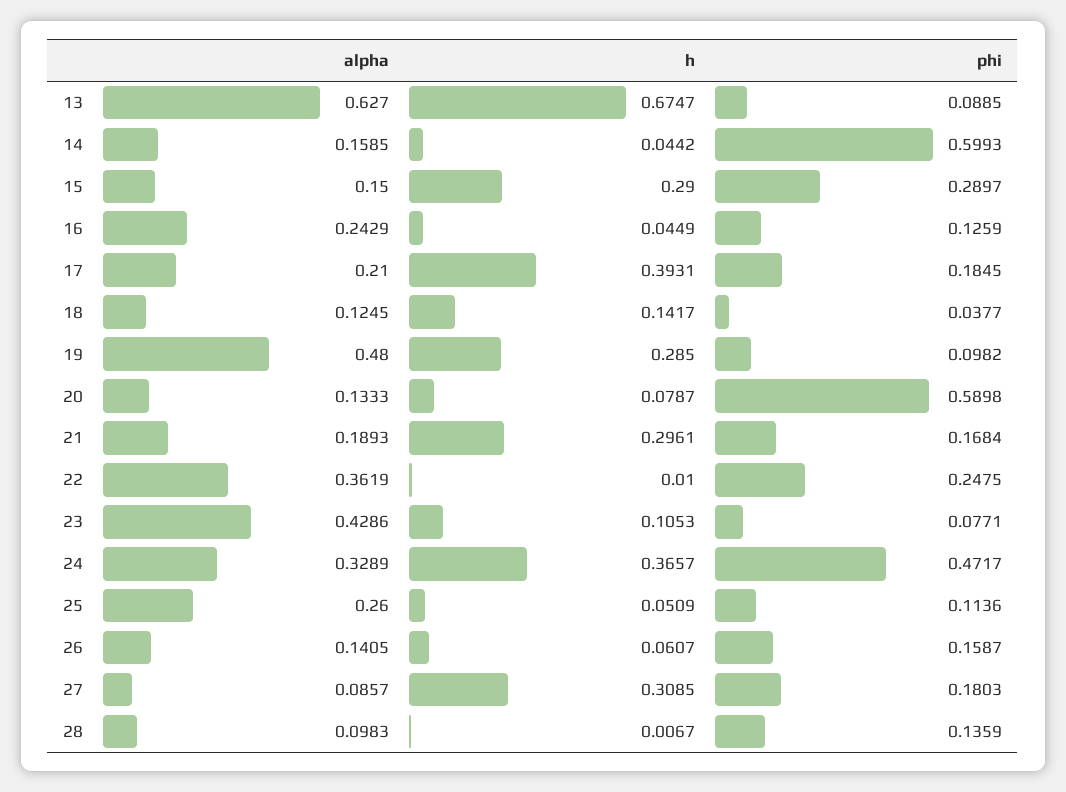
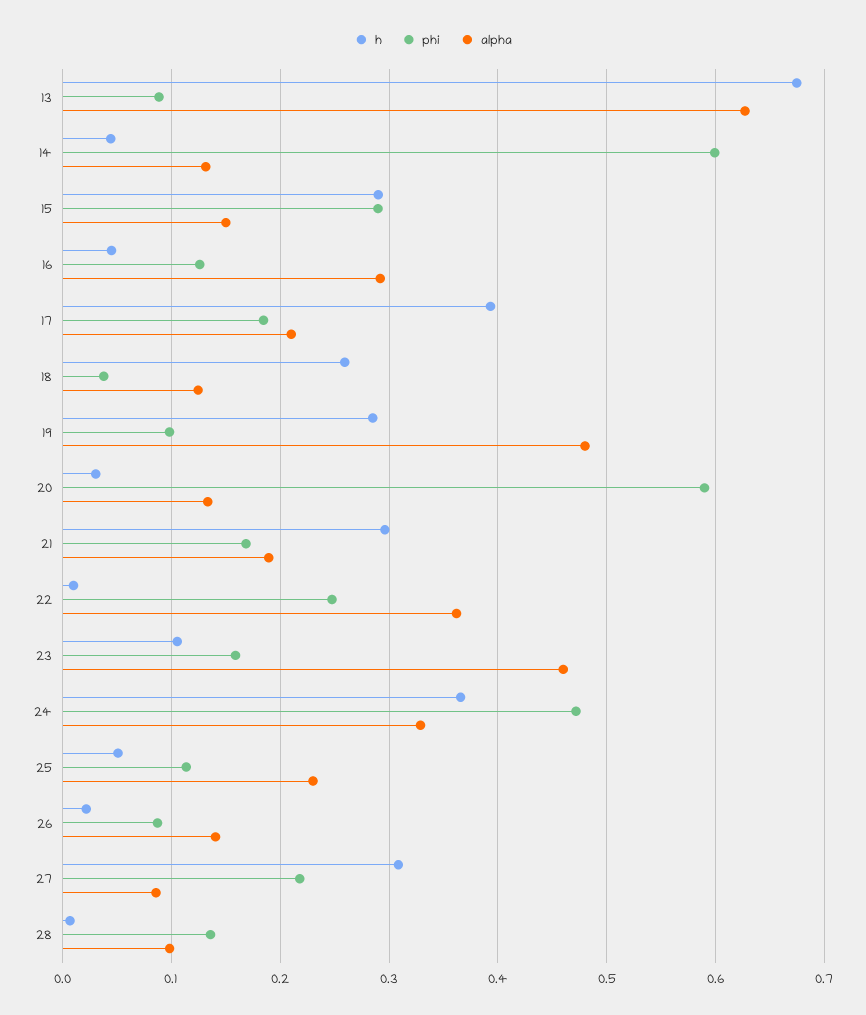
  {
    "alpha": {
      "13": 0.627,
-     "14": 0.1585,
+     "14": 0.13,
      "15": 0.15,
-     "16": 0.2429,
+     "16": 0.29,
      "17": 0.21,
      "18": 0.1245,
      "19": 0.48,
      "20": 0.1333,
      "21": 0.1893,
      "22": 0.3619,
-     "23": 0.4286,
+     "23": 0.46,
      "24": 0.3289,
-     "25": 0.26,
+     "25": 0.23,
      "26": 0.1405,
      "27": 0.0857,
      "28": 0.0983
    },
    "h": {
      "13": 0.6747,
      "14": 0.0442,
      "15": 0.29,
      "16": 0.0449,
      "17": 0.3931,
-     "18": 0.1417,
+     "18": 0.26,
      "19": 0.285,
-     "20": 0.0787,
+     "20": 0.03,
      "21": 0.2961,
      "22": 0.01,
      "23": 0.1053,
      "24": 0.3657,
      "25": 0.0509,
-     "26": 0.0607,
+     "26": 0.02,
      "27": 0.3085,
      "28": 0.0067
    },
    "phi": {
      "13": 0.0885,
      "14": 0.5993,
      "15": 0.2897,
      "16": 0.1259,
      "17": 0.1845,
      "18": 0.0377,
      "19": 0.0982,
      "20": 0.5898,
      "21": 0.1684,
      "22": 0.2475,
-     "23": 0.0771,
+     "23": 0.16,
      "24": 0.4717,
      "25": 0.1136,
-     "26": 0.1587,
+     "26": 0.09,
-     "27": 0.1803,
+     "27": 0.22,
      "28": 0.1359
    }
  }

